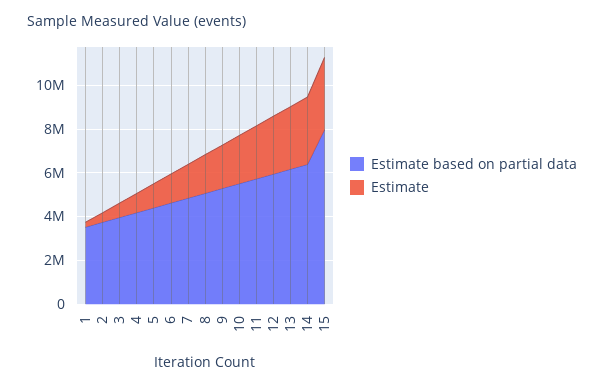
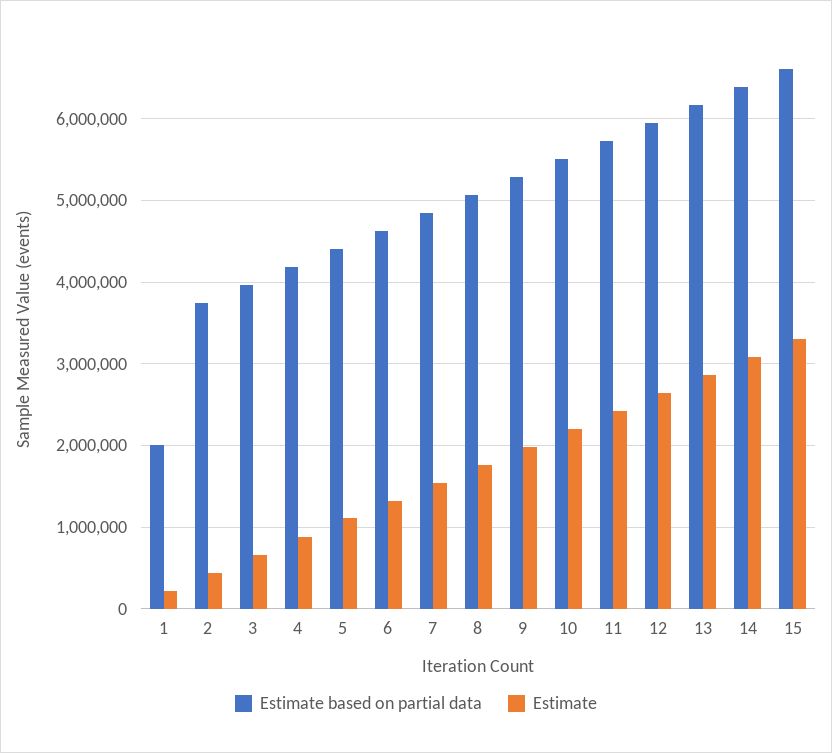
  {
    "Estimate based on partial data": {
-     "1": 3500000,
+     "1": 2000000,
      "2": 3700000,
      "3": 4000000,
      "4": 4200000,
      "5": 4400000,
      "6": 4600000,
      "7": 4800000,
      "8": 5100000,
      "9": 5300000,
      "10": 5500000,
      "11": 5700000,
      "12": 5900000,
      "13": 6200000,
      "14": 6400000,
-     "15": 8000000
+     "15": 6600000
    },
    "Estimate": {
      "1": 200000,
      "2": 400000,
      "3": 700000,
      "4": 900000,
      "5": 1100000,
      "6": 1300000,
      "7": 1500000,
      "8": 1800000,
      "9": 2000000,
      "10": 2200000,
      "11": 2400000,
      "12": 2600000,
      "13": 2900000,
      "14": 3100000,
      "15": 3300000
    }
  }

